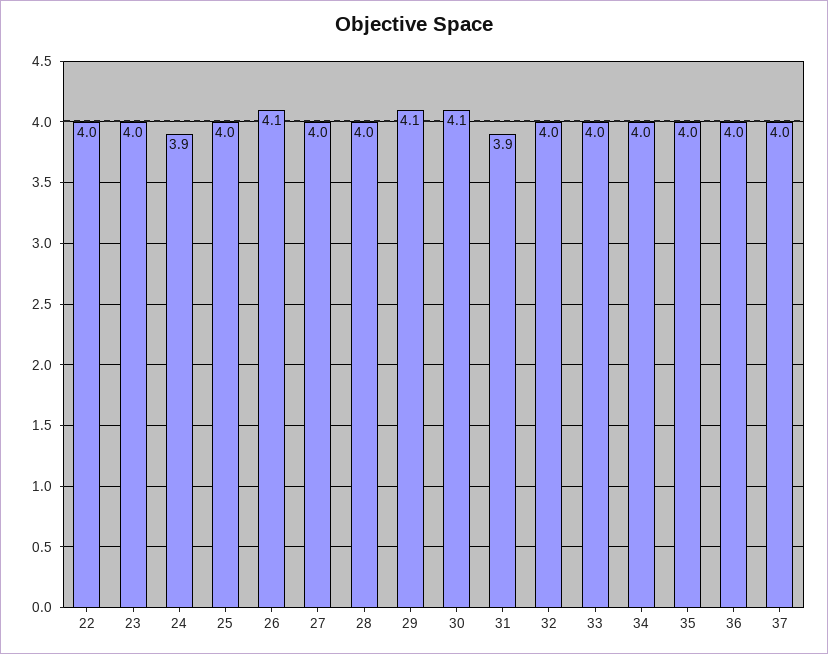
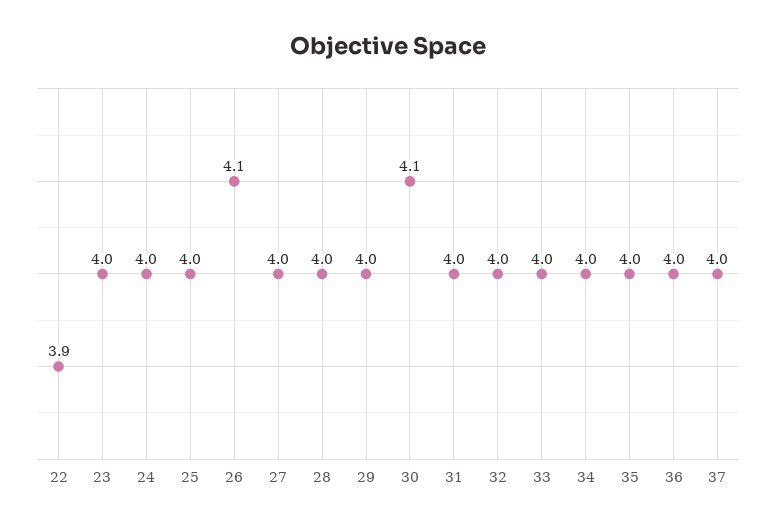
  {
-   "22": 4,
+   "22": 3.9,
    "23": 4,
-   "24": 3.9,
+   "24": 4,
    "25": 4,
    "26": 4.1,
    "27": 4,
    "28": 4,
-   "29": 4.1,
+   "29": 4,
    "30": 4.1,
-   "31": 3.9,
+   "31": 4,
    "32": 4,
    "33": 4,
    "34": 4,
    "35": 4,
    "36": 4,
    "37": 4
  }

